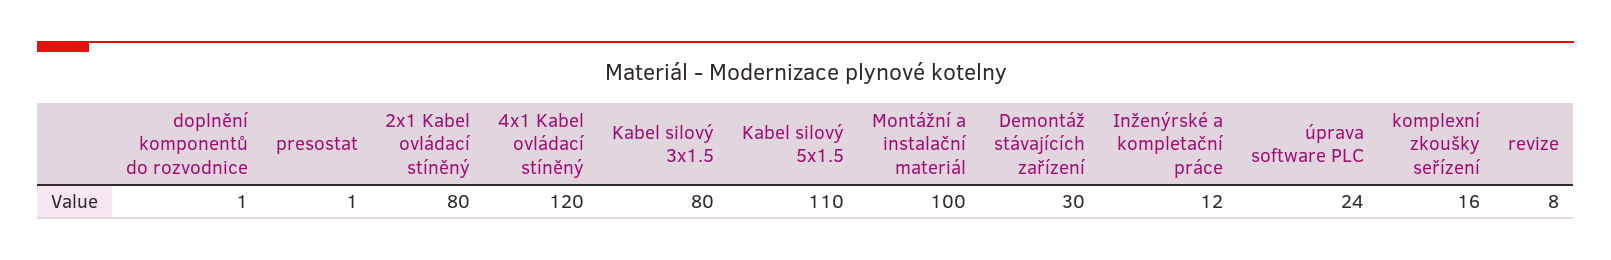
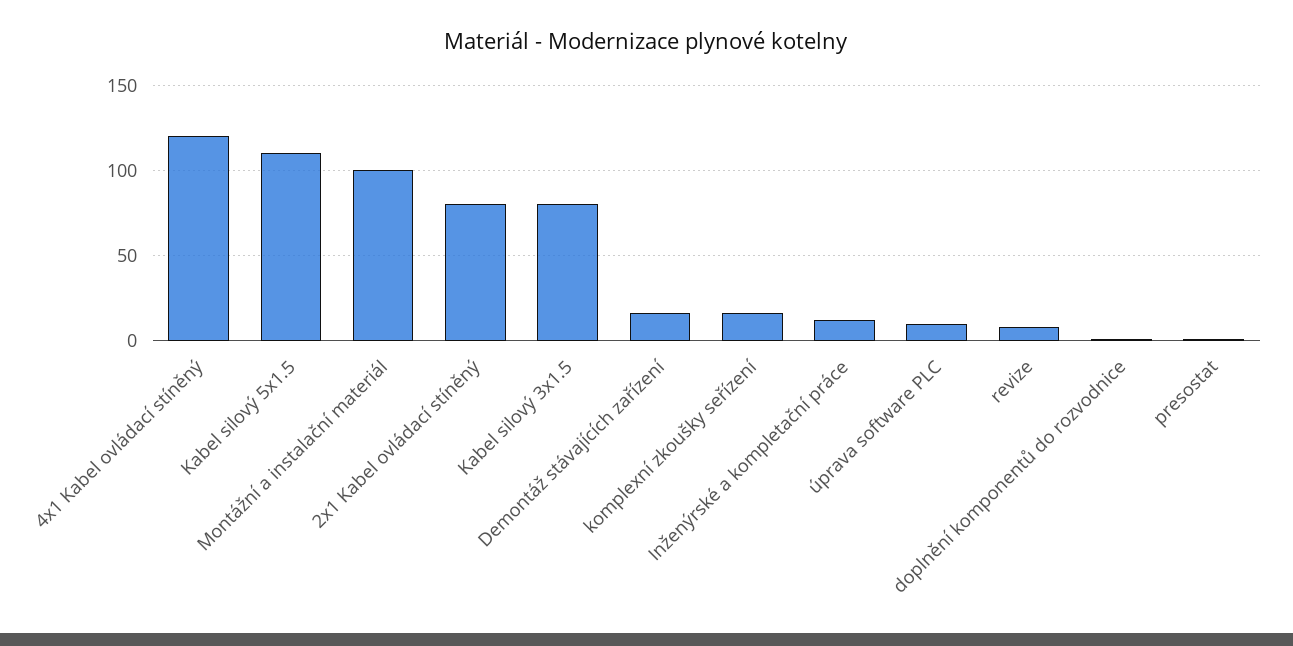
  {
    "doplnění komponentů do rozvodnice": 1,
    "presostat": 1,
    "2x1 Kabel ovládací stíněný": 80,
    "4x1 Kabel ovládací stíněný": 120,
    "Kabel silový 3x1.5": 80,
    "Kabel silový 5x1.5": 110,
    "Montážní a instalační materiál": 100,
-   "Demontáž stávajících zařízení": 30,
+   "Demontáž stávajících zařízení": 15,
    "Inženýrské a kompletační práce": 12,
-   "úprava software PLC": 24,
+   "úprava software PLC": 10,
    "komplexní zkoušky seřízení": 16,
    "revize": 8
  }

